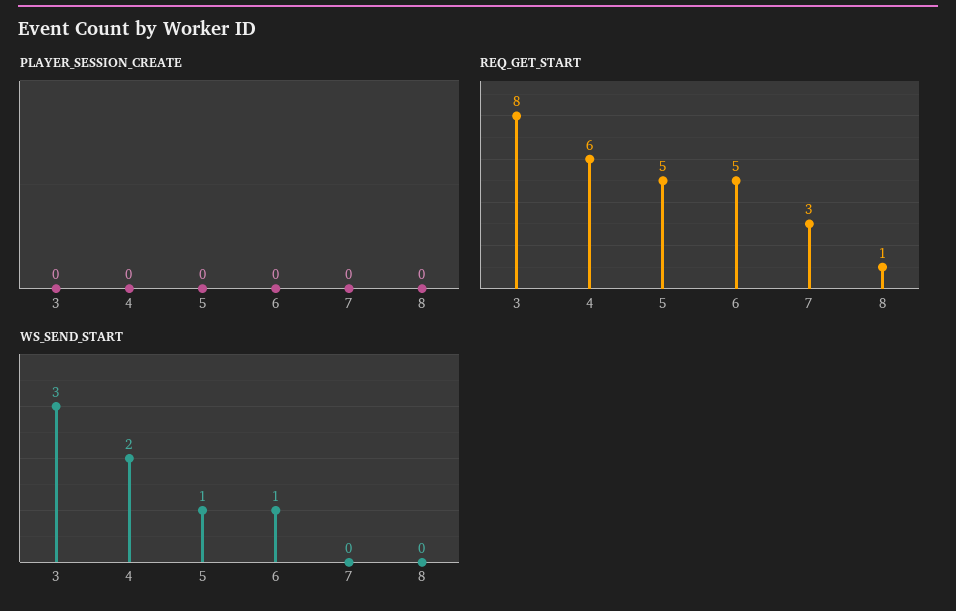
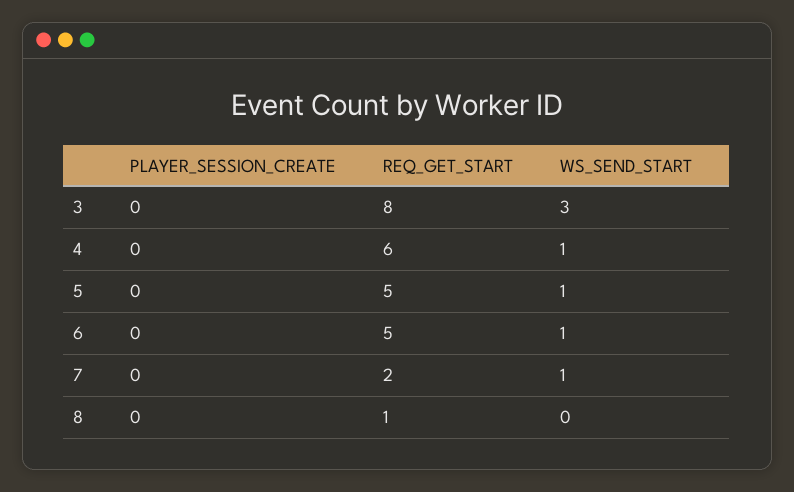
  {
    "PLAYER_SESSION_CREATE": {
      "3": 0,
      "4": 0,
      "5": 0,
      "6": 0,
      "7": 0,
      "8": 0
    },
    "REQ_GET_START": {
      "3": 8,
      "4": 6,
      "5": 5,
      "6": 5,
-     "7": 3,
+     "7": 2,
      "8": 1
    },
    "WS_SEND_START": {
      "3": 3,
-     "4": 2,
+     "4": 1,
      "5": 1,
      "6": 1,
-     "7": 0,
+     "7": 1,
      "8": 0
    }
  }

